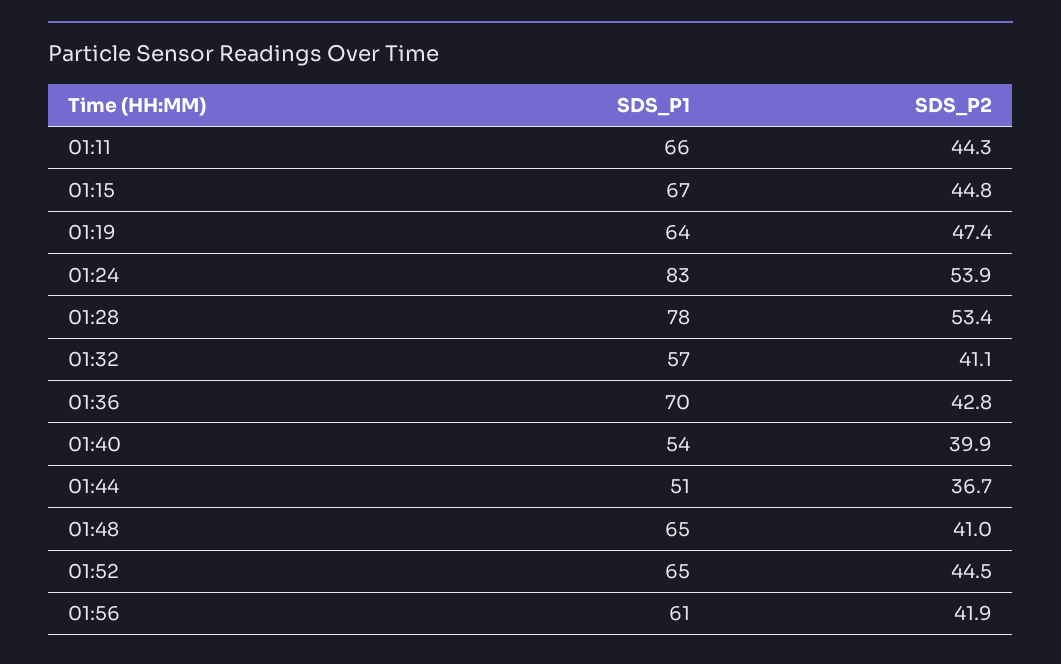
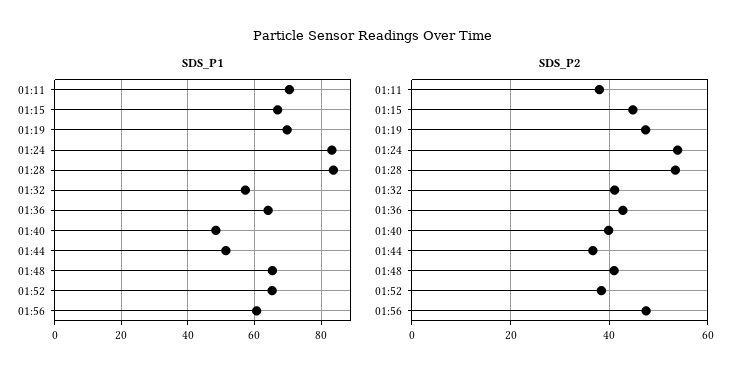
  {
    "SDS_P1": {
-     "01:11": 66,
+     "01:11": 70,
      "01:15": 67,
-     "01:19": 64,
+     "01:19": 70,
      "01:24": 83,
-     "01:28": 78,
+     "01:28": 84,
      "01:32": 57,
-     "01:36": 70,
+     "01:36": 64,
-     "01:40": 54,
+     "01:40": 48,
      "01:44": 51,
      "01:48": 65,
      "01:52": 65,
      "01:56": 61
    },
    "SDS_P2": {
-     "01:11": 44.3,
+     "01:11": 38,
      "01:15": 44.8,
      "01:19": 47.4,
      "01:24": 53.9,
      "01:28": 53.4,
      "01:32": 41.1,
      "01:36": 42.8,
      "01:40": 39.9,
      "01:44": 36.7,
      "01:48": 41,
-     "01:52": 44.5,
+     "01:52": 38,
-     "01:56": 41.9
+     "01:56": 48
    }
  }

